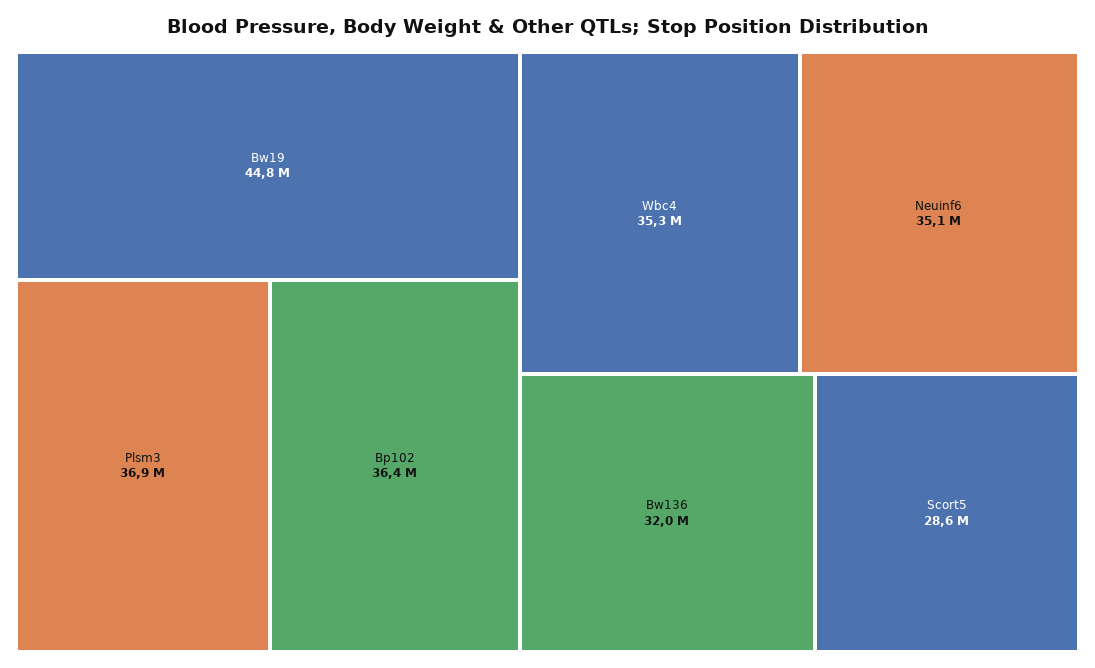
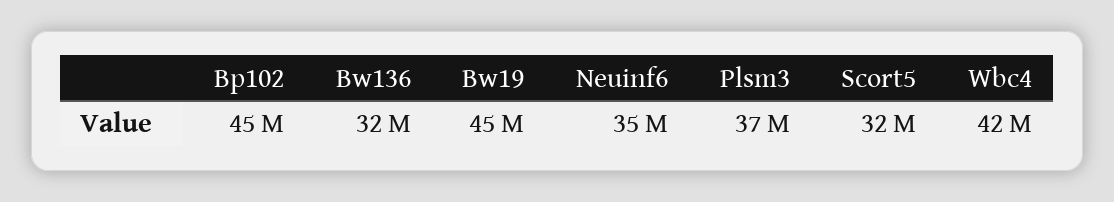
  {
    "Bw19": 44800000,
    "Plsm3": 36900000,
-   "Bp102": 36400000,
+   "Bp102": 45000000,
-   "Wbc4": 35300000,
+   "Wbc4": 42000000,
    "Neuinf6": 35100000,
    "Bw136": 32000000,
-   "Scort5": 28600000
+   "Scort5": 32000000
  }

